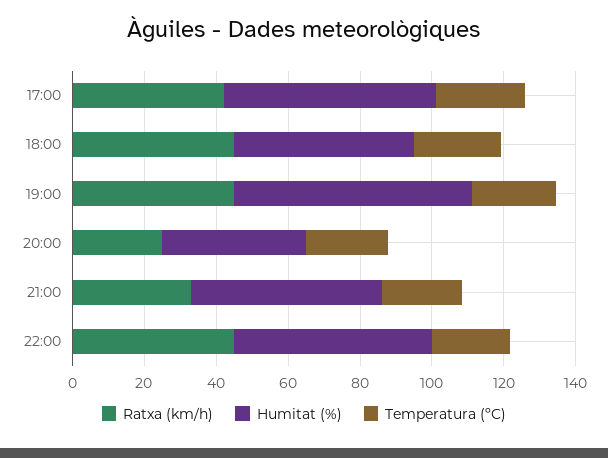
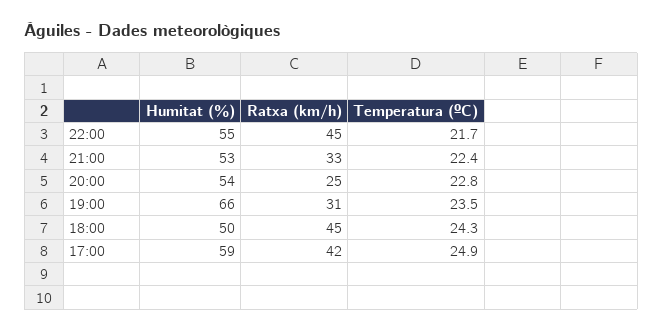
  {
    "Ratxa (km/h)": {
      "17:00": 42,
      "18:00": 45,
-     "19:00": 45,
+     "19:00": 31,
      "20:00": 25,
      "21:00": 33,
      "22:00": 45
    },
    "Humitat (%)": {
      "17:00": 59,
      "18:00": 50,
      "19:00": 66,
-     "20:00": 40,
+     "20:00": 54,
      "21:00": 53,
      "22:00": 55
    },
    "Temperatura (ºC)": {
      "17:00": 24.9,
      "18:00": 24.3,
      "19:00": 23.5,
      "20:00": 22.8,
      "21:00": 22.4,
      "22:00": 21.7
    }
  }

